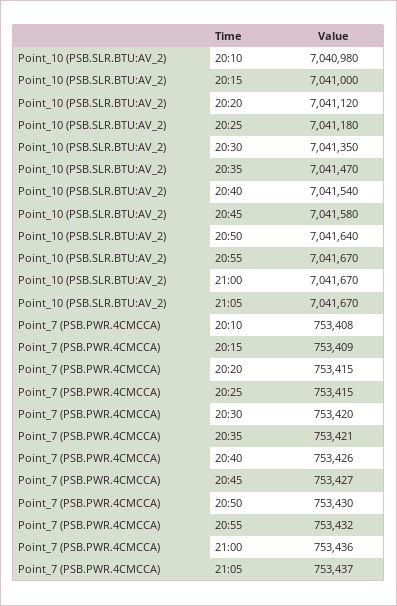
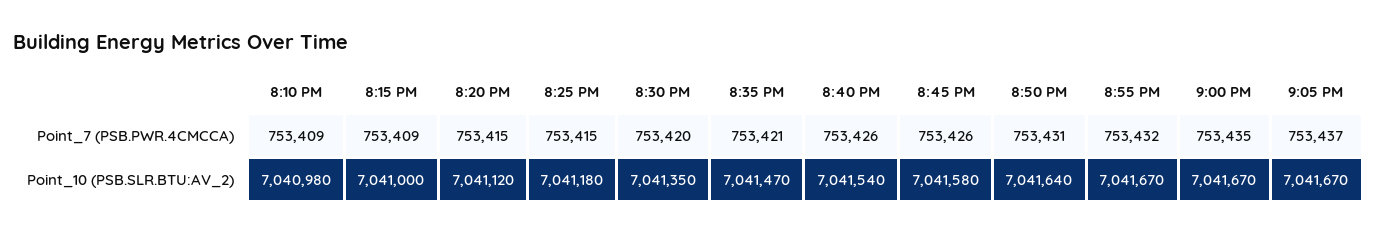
  {
    "Point_10 (PSB.SLR.BTU:AV_2)": {
      "20:10": 7040980,
      "20:15": 7041000,
      "20:20": 7041120,
      "20:25": 7041180,
      "20:30": 7041350,
      "20:35": 7041470,
      "20:40": 7041540,
      "20:45": 7041580,
      "20:50": 7041640,
      "20:55": 7041670,
      "21:00": 7041670,
      "21:05": 7041670
    },
    "Point_7 (PSB.PWR.4CMCCA)": {
-     "20:10": 753408,
+     "20:10": 753409,
      "20:15": 753409,
      "20:20": 753415,
      "20:25": 753415,
      "20:30": 753420,
      "20:35": 753421,
      "20:40": 753426,
-     "20:45": 753427,
+     "20:45": 753426,
-     "20:50": 753430,
+     "20:50": 753431,
      "20:55": 753432,
-     "21:00": 753436,
+     "21:00": 753435,
      "21:05": 753437
    }
  }

